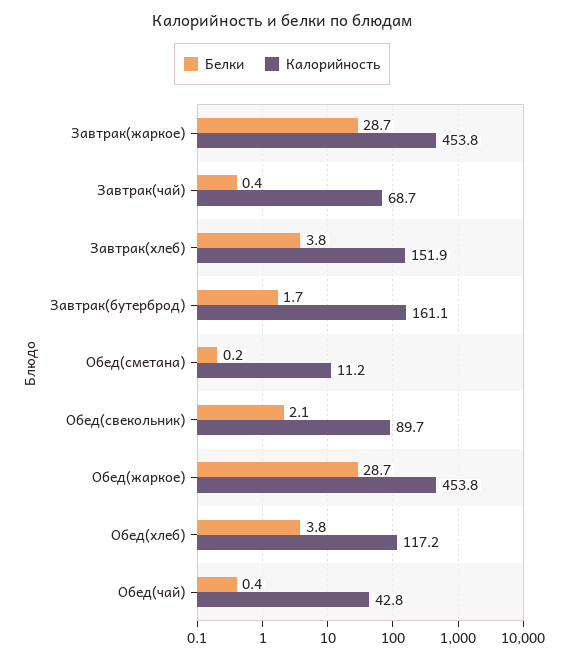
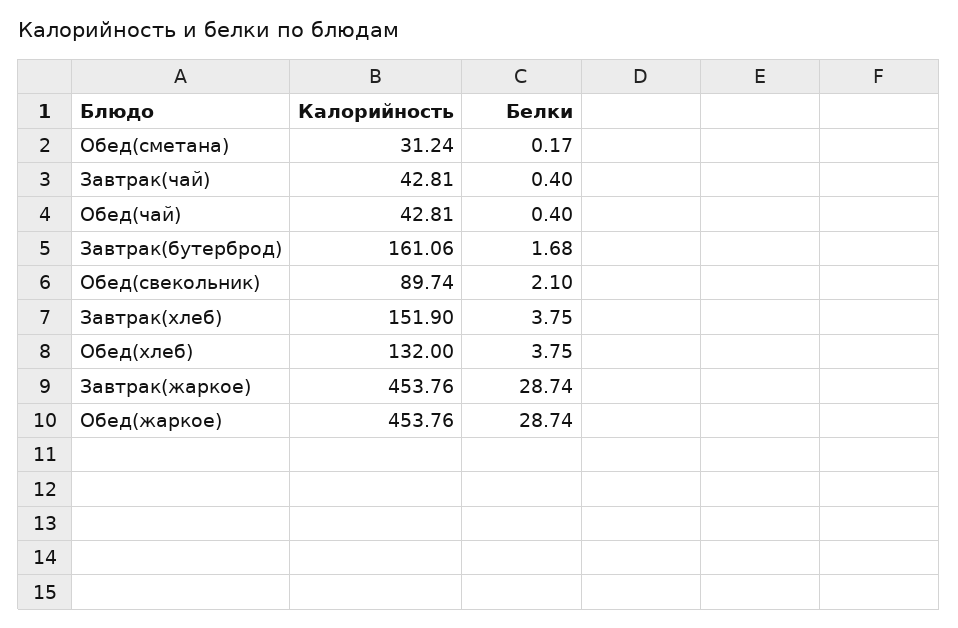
  {
    "Белки": {
      "Завтрак(жаркое)": 28.74,
      "Завтрак(чай)": 0.4,
      "Завтрак(хлеб)": 3.75,
      "Завтрак(бутерброд)": 1.68,
      "Обед(сметана)": 0.17,
      "Обед(свекольник)": 2.1,
      "Обед(жаркое)": 28.74,
      "Обед(хлеб)": 3.75,
      "Обед(чай)": 0.4
    },
    "Калорийность": {
      "Завтрак(жаркое)": 453.76,
-     "Завтрак(чай)": 68.7,
+     "Завтрак(чай)": 42.81,
      "Завтрак(хлеб)": 151.9,
      "Завтрак(бутерброд)": 161.06,
-     "Обед(сметана)": 11.2,
+     "Обед(сметана)": 31.24,
      "Обед(свекольник)": 89.74,
      "Обед(жаркое)": 453.76,
-     "Обед(хлеб)": 117.2,
+     "Обед(хлеб)": 132,
      "Обед(чай)": 42.81
    }
  }

